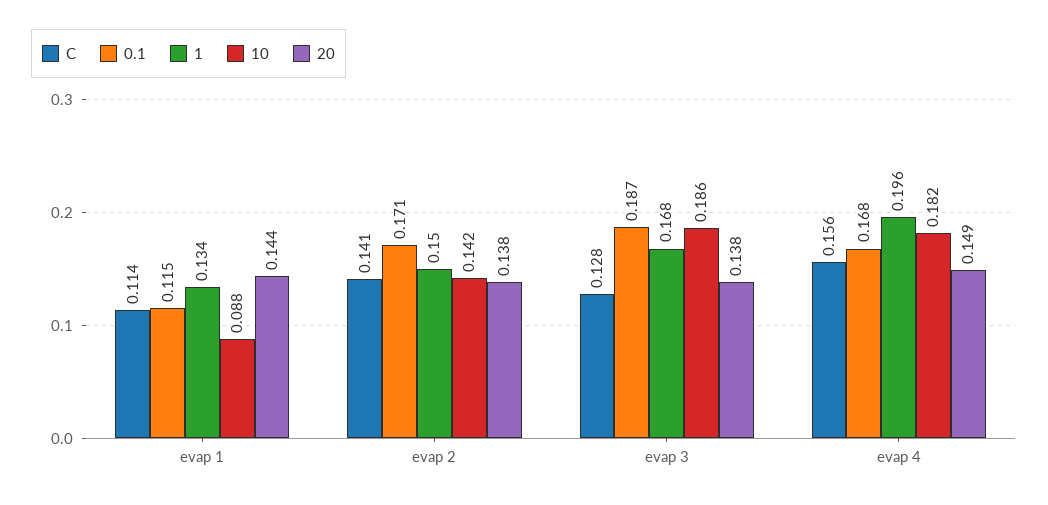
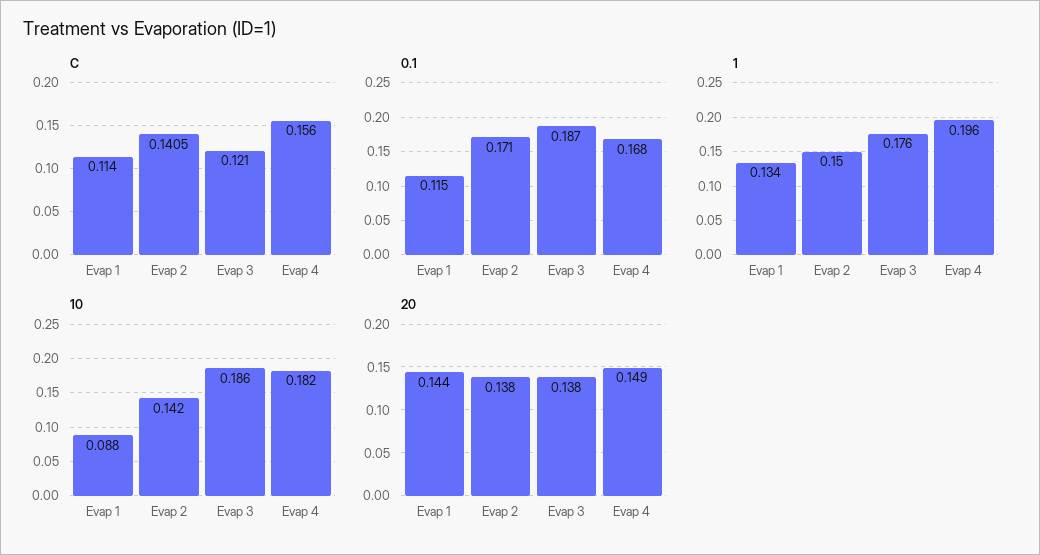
  {
    "C": {
      "evap 1": 0.114,
      "evap 2": 0.1405,
-     "evap 3": 0.128,
+     "evap 3": 0.121,
      "evap 4": 0.156
    },
    "0.1": {
      "evap 1": 0.115,
      "evap 2": 0.171,
      "evap 3": 0.187,
      "evap 4": 0.168
    },
    "1": {
      "evap 1": 0.134,
      "evap 2": 0.15,
-     "evap 3": 0.168,
+     "evap 3": 0.176,
      "evap 4": 0.196
    },
    "10": {
      "evap 1": 0.088,
      "evap 2": 0.142,
      "evap 3": 0.186,
      "evap 4": 0.182
    },
    "20": {
      "evap 1": 0.144,
      "evap 2": 0.138,
      "evap 3": 0.138,
      "evap 4": 0.149
    }
  }

